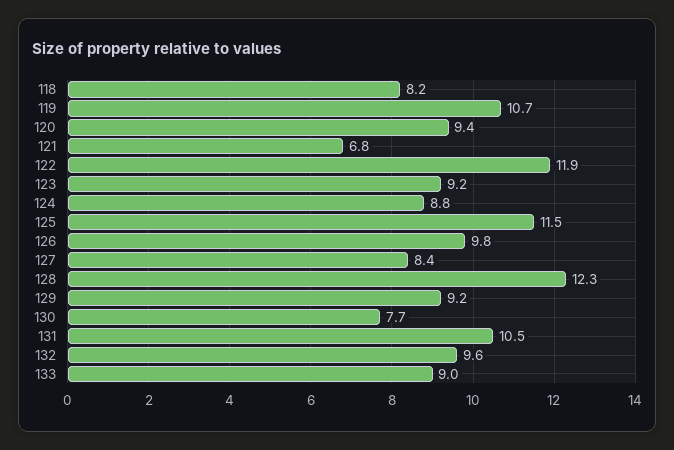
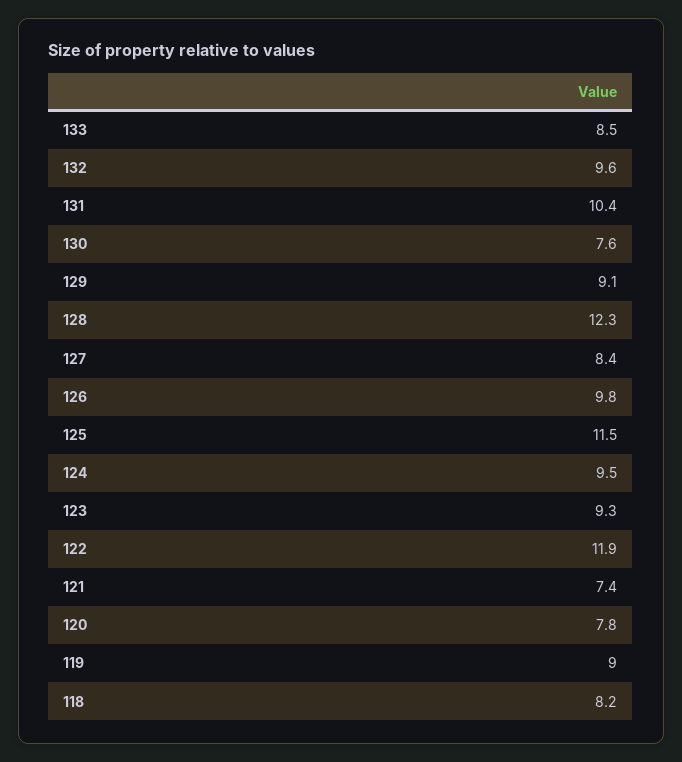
  {
    "118": 8.2,
-   "119": 10.7,
+   "119": 9,
-   "120": 9.4,
+   "120": 7.8,
-   "121": 6.8,
+   "121": 7.4,
    "122": 11.9,
-   "123": 9.2,
+   "123": 9.3,
-   "124": 8.8,
+   "124": 9.5,
    "125": 11.5,
    "126": 9.8,
    "127": 8.4,
    "128": 12.3,
-   "129": 9.2,
+   "129": 9.1,
-   "130": 7.7,
+   "130": 7.6,
-   "131": 10.5,
+   "131": 10.4,
    "132": 9.6,
-   "133": 9
+   "133": 8.5
  }

